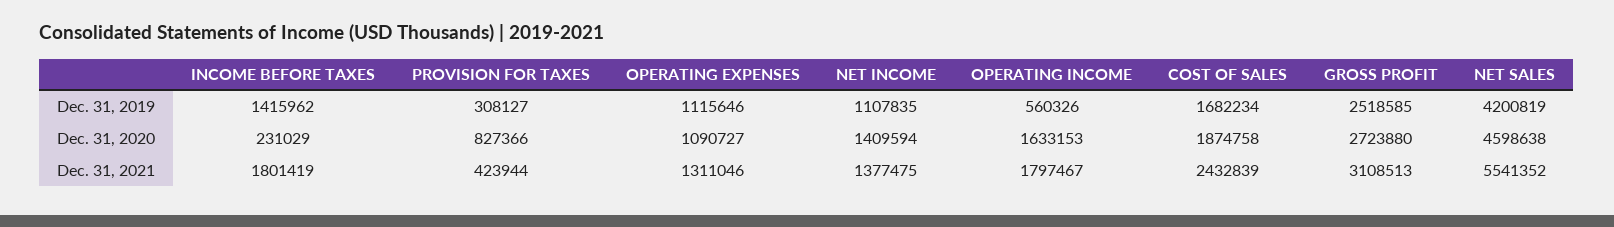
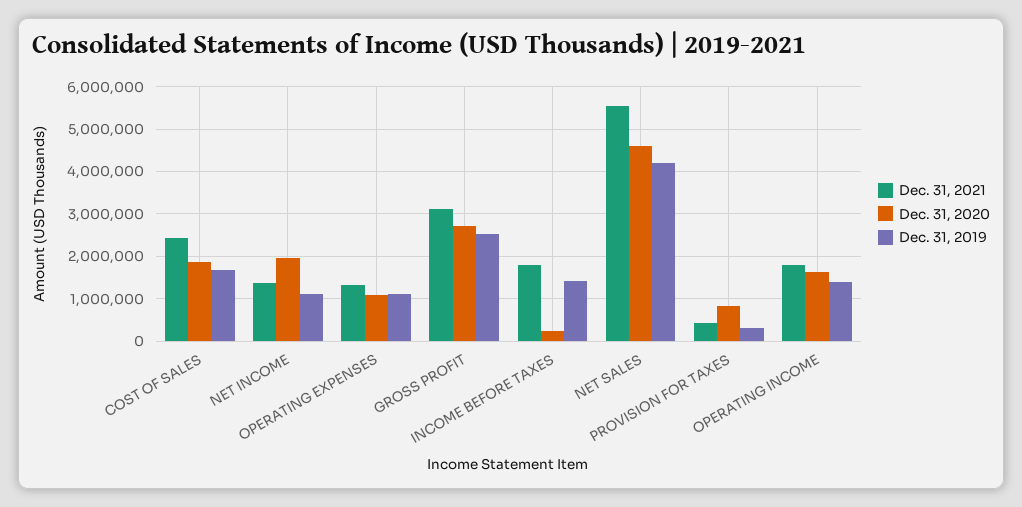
  {
    "Dec. 31, 2019": {
      "INCOME BEFORE TAXES": 1415962,
      "PROVISION FOR TAXES": 308127,
      "OPERATING EXPENSES": 1115646,
      "NET INCOME": 1107835,
-     "OPERATING INCOME": 560326,
+     "OPERATING INCOME": 1400000,
      "COST OF SALES": 1682234,
      "GROSS PROFIT": 2518585,
      "NET SALES": 4200819
    },
    "Dec. 31, 2020": {
      "INCOME BEFORE TAXES": 231029,
      "PROVISION FOR TAXES": 827366,
      "OPERATING EXPENSES": 1090727,
-     "NET INCOME": 1409594,
+     "NET INCOME": 2000000,
      "OPERATING INCOME": 1633153,
      "COST OF SALES": 1874758,
      "GROSS PROFIT": 2723880,
      "NET SALES": 4598638
    },
    "Dec. 31, 2021": {
      "INCOME BEFORE TAXES": 1801419,
      "PROVISION FOR TAXES": 423944,
      "OPERATING EXPENSES": 1311046,
      "NET INCOME": 1377475,
      "OPERATING INCOME": 1797467,
      "COST OF SALES": 2432839,
      "GROSS PROFIT": 3108513,
      "NET SALES": 5541352
    }
  }

